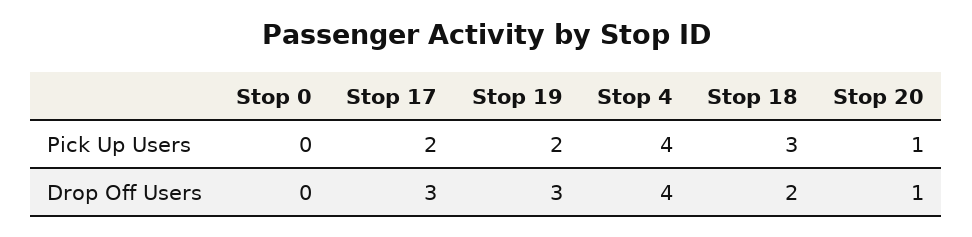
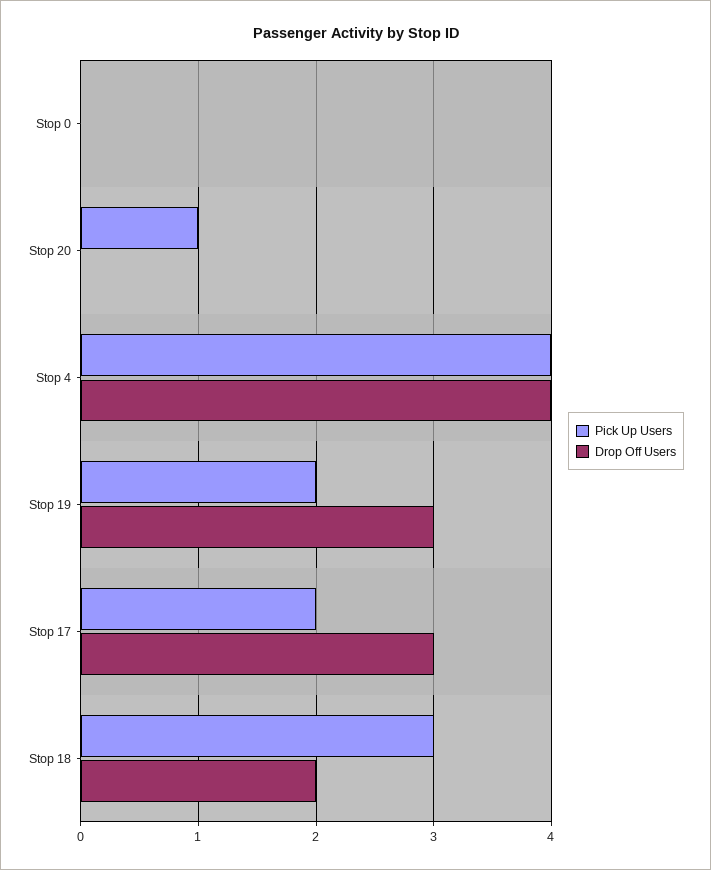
  {
    "Pick Up Users": {
      "Stop 0": 0,
      "Stop 17": 2,
      "Stop 19": 2,
      "Stop 4": 4,
      "Stop 18": 3,
      "Stop 20": 1
    },
    "Drop Off Users": {
      "Stop 0": 0,
      "Stop 17": 3,
      "Stop 19": 3,
      "Stop 4": 4,
      "Stop 18": 2,
-     "Stop 20": 1
+     "Stop 20": 0
    }
  }

